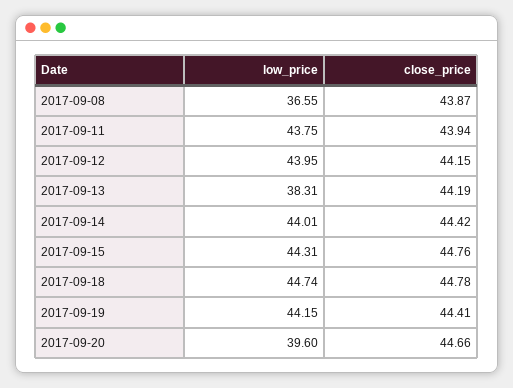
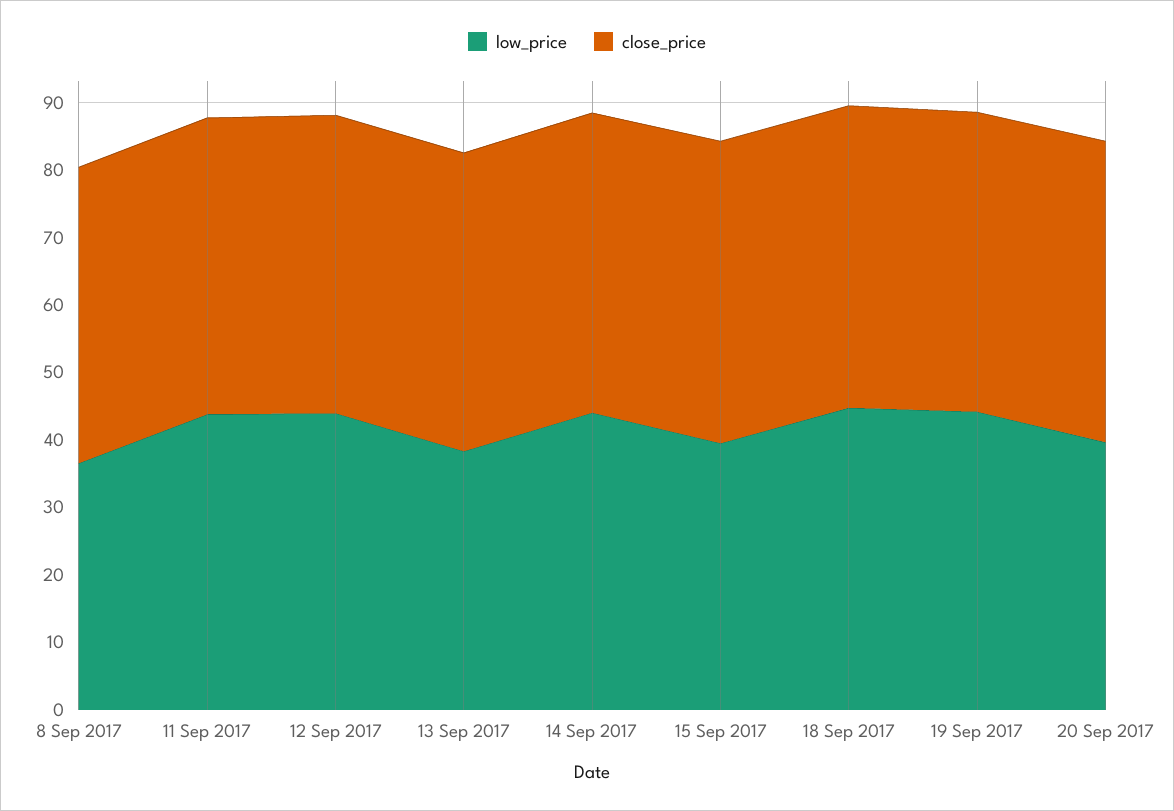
  {
    "low_price": {
      "2017-09-08": 36.55,
      "2017-09-11": 43.75,
      "2017-09-12": 43.95,
      "2017-09-13": 38.31,
      "2017-09-14": 44.01,
-     "2017-09-15": 44.31,
+     "2017-09-15": 40,
      "2017-09-18": 44.74,
      "2017-09-19": 44.15,
      "2017-09-20": 39.6
    },
    "close_price": {
      "2017-09-08": 43.87,
      "2017-09-11": 43.94,
      "2017-09-12": 44.15,
      "2017-09-13": 44.19,
      "2017-09-14": 44.42,
      "2017-09-15": 44.76,
      "2017-09-18": 44.78,
      "2017-09-19": 44.41,
      "2017-09-20": 44.66
    }
  }

